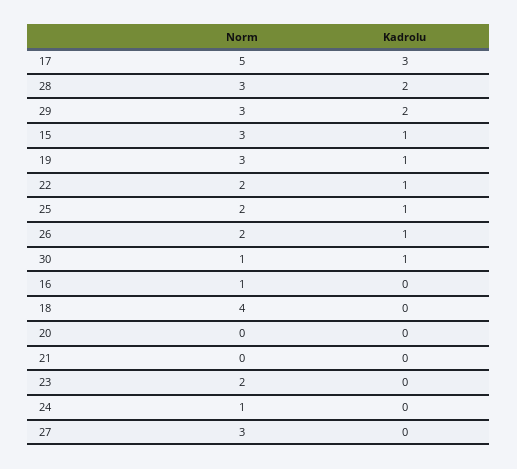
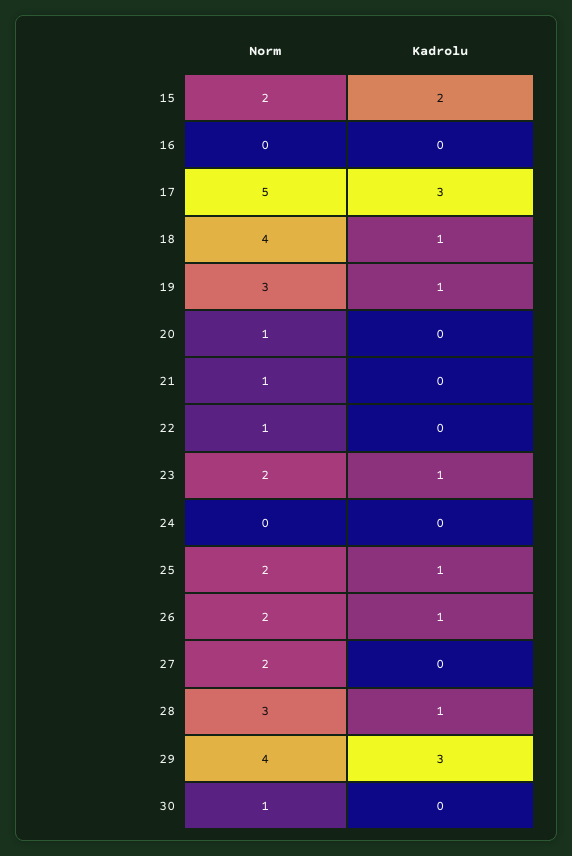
  {
    "Norm": {
      "17": 5,
      "28": 3,
-     "29": 3,
+     "29": 4,
-     "15": 3,
+     "15": 2,
      "19": 3,
-     "22": 2,
+     "22": 1,
      "25": 2,
      "26": 2,
      "30": 1,
-     "16": 1,
+     "16": 0,
      "18": 4,
-     "20": 0,
+     "20": 1,
-     "21": 0,
+     "21": 1,
      "23": 2,
-     "24": 1,
+     "24": 0,
-     "27": 3
+     "27": 2
    },
    "Kadrolu": {
      "17": 3,
-     "28": 2,
+     "28": 1,
-     "29": 2,
+     "29": 3,
-     "15": 1,
+     "15": 2,
      "19": 1,
-     "22": 1,
+     "22": 0,
      "25": 1,
      "26": 1,
-     "30": 1,
+     "30": 0,
      "16": 0,
-     "18": 0,
+     "18": 1,
      "20": 0,
      "21": 0,
-     "23": 0,
+     "23": 1,
      "24": 0,
      "27": 0
    }
  }

